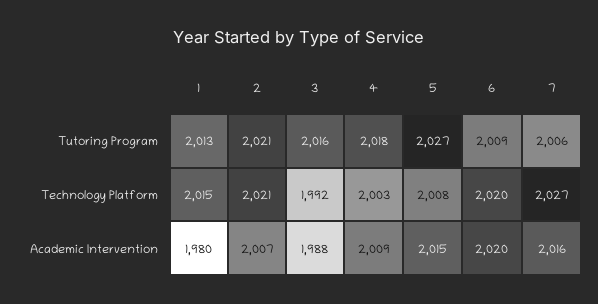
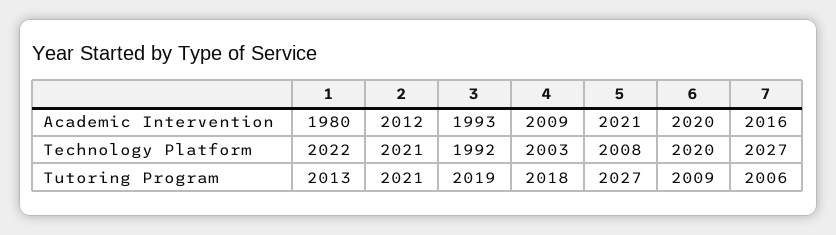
  {
    "1": {
      "Tutoring Program": 2013,
-     "Technology Platform": 2015,
+     "Technology Platform": 2022,
      "Academic Intervention": 1980
    },
    "2": {
      "Tutoring Program": 2021,
      "Technology Platform": 2021,
-     "Academic Intervention": 2007
+     "Academic Intervention": 2012
    },
    "3": {
-     "Tutoring Program": 2016,
+     "Tutoring Program": 2019,
      "Technology Platform": 1992,
-     "Academic Intervention": 1988
+     "Academic Intervention": 1993
    },
    "4": {
      "Tutoring Program": 2018,
      "Technology Platform": 2003,
      "Academic Intervention": 2009
    },
    "5": {
      "Tutoring Program": 2027,
      "Technology Platform": 2008,
-     "Academic Intervention": 2015
+     "Academic Intervention": 2021
    },
    "6": {
      "Tutoring Program": 2009,
      "Technology Platform": 2020,
      "Academic Intervention": 2020
    },
    "7": {
      "Tutoring Program": 2006,
      "Technology Platform": 2027,
      "Academic Intervention": 2016
    }
  }

